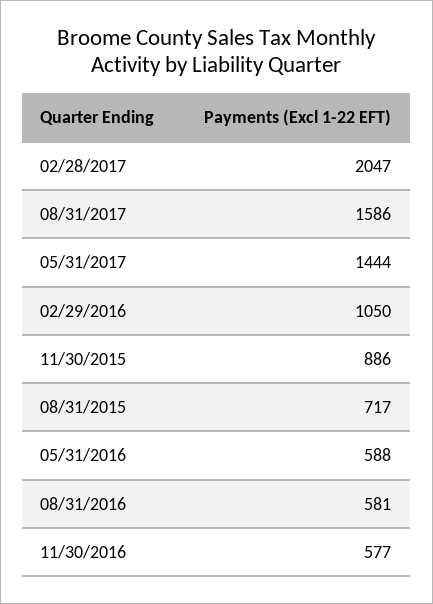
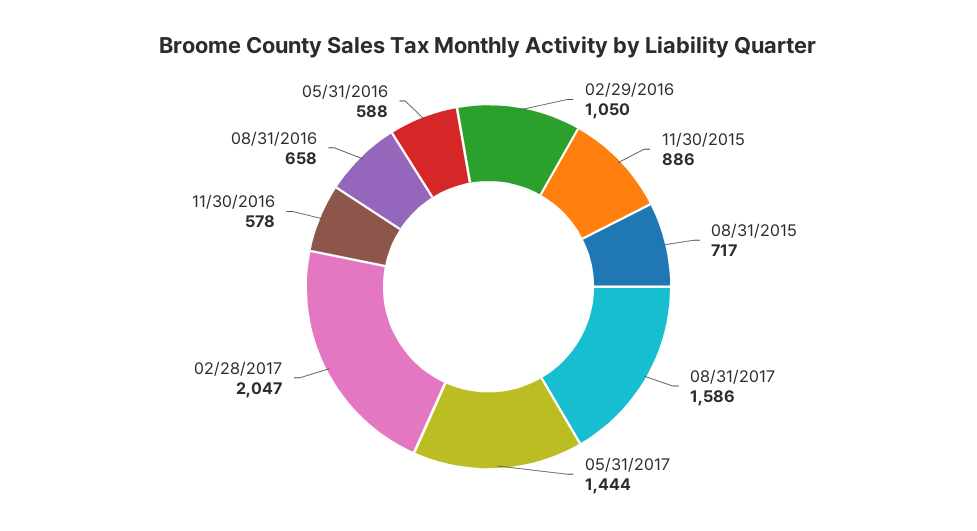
  {
    "02/28/2017": 2047,
    "08/31/2017": 1586,
    "05/31/2017": 1444,
    "02/29/2016": 1050,
    "11/30/2015": 886,
    "08/31/2015": 717,
    "05/31/2016": 588,
-   "08/31/2016": 581,
+   "08/31/2016": 658,
-   "11/30/2016": 577
+   "11/30/2016": 578
  }

